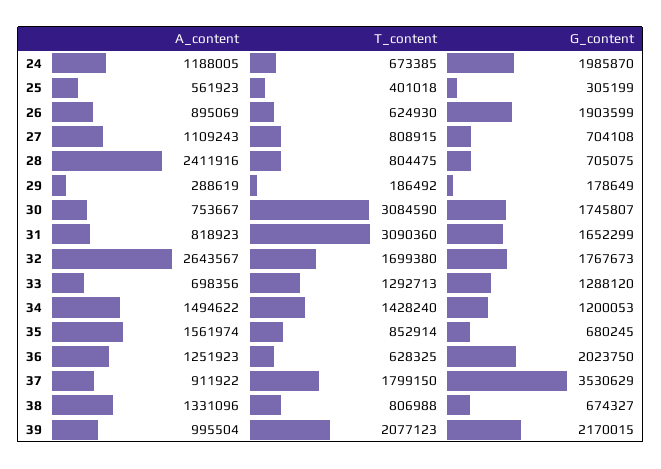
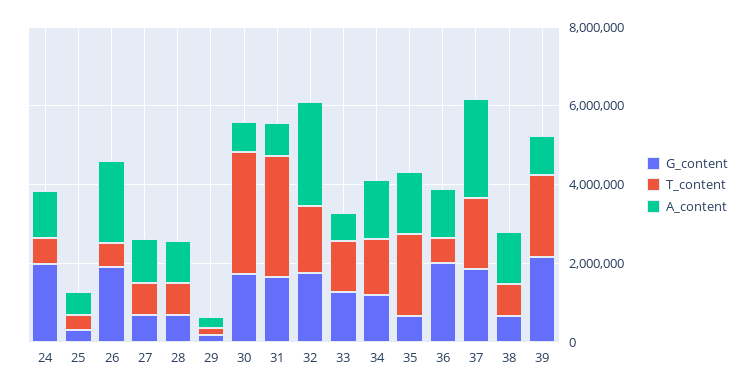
  {
    "A_content": {
      "24": 1188005,
      "25": 561923,
-     "26": 895069,
+     "26": 2000000,
      "27": 1109243,
-     "28": 2411916,
+     "28": 1000000,
      "29": 288619,
      "30": 753667,
      "31": 818923,
      "32": 2643567,
      "33": 698356,
      "34": 1494622,
      "35": 1561974,
      "36": 1251923,
-     "37": 911922,
+     "37": 2500000,
      "38": 1331096,
      "39": 995504
    },
    "T_content": {
      "24": 673385,
      "25": 401018,
      "26": 624930,
      "27": 808915,
      "28": 804475,
      "29": 186492,
      "30": 3084590,
      "31": 3090360,
      "32": 1699380,
      "33": 1292713,
      "34": 1428240,
-     "35": 852914,
+     "35": 2000000,
      "36": 628325,
      "37": 1799150,
      "38": 806988,
      "39": 2077123
    },
    "G_content": {
      "24": 1985870,
      "25": 305199,
      "26": 1903599,
      "27": 704108,
      "28": 705075,
      "29": 178649,
      "30": 1745807,
      "31": 1652299,
      "32": 1767673,
      "33": 1288120,
      "34": 1200053,
      "35": 680245,
      "36": 2023750,
-     "37": 3530629,
+     "37": 2000000,
      "38": 674327,
      "39": 2170015
    }
  }

